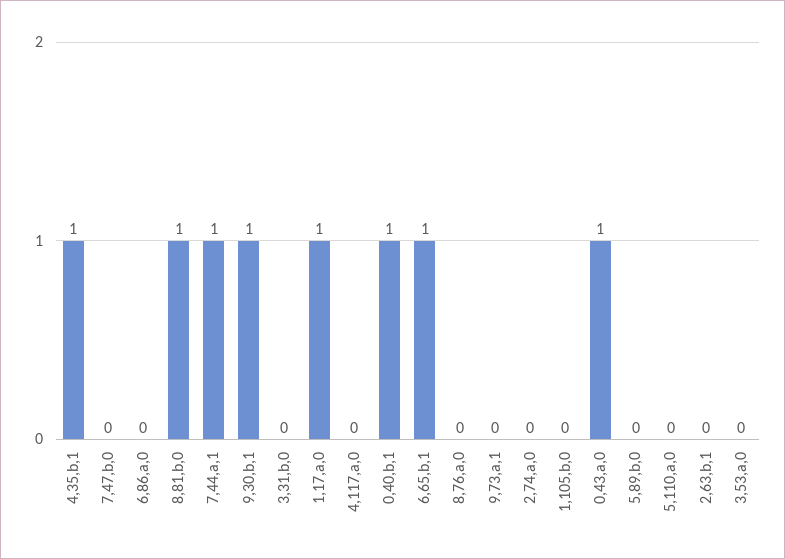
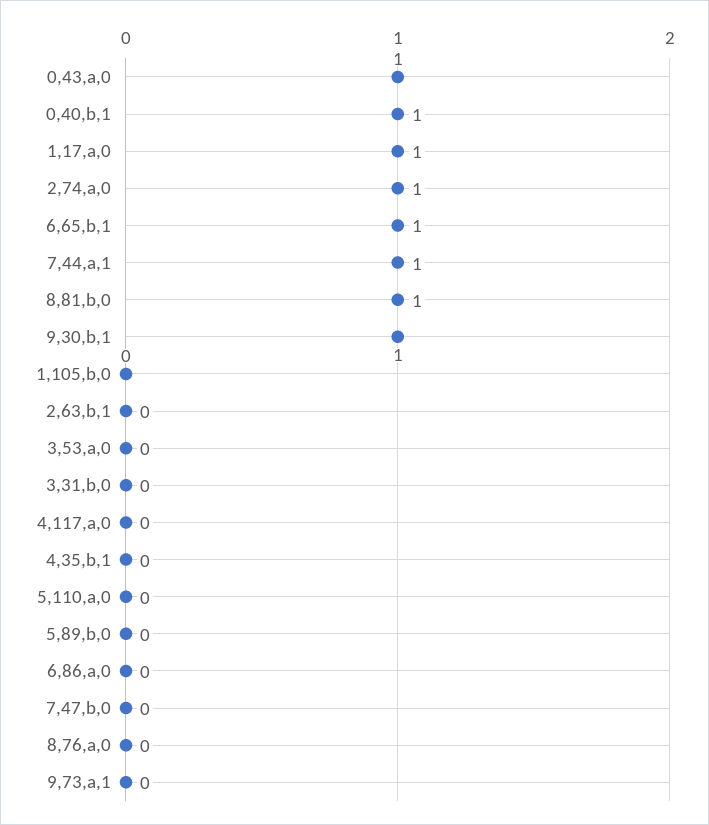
  {
-   "4,35,b,1": 1,
+   "4,35,b,1": 0,
    "7,47,b,0": 0,
    "6,86,a,0": 0,
    "8,81,b,0": 1,
    "7,44,a,1": 1,
    "9,30,b,1": 1,
    "3,31,b,0": 0,
    "1,17,a,0": 1,
    "4,117,a,0": 0,
    "0,40,b,1": 1,
    "6,65,b,1": 1,
    "8,76,a,0": 0,
    "9,73,a,1": 0,
-   "2,74,a,0": 0,
+   "2,74,a,0": 1,
    "1,105,b,0": 0,
    "0,43,a,0": 1,
    "5,89,b,0": 0,
    "5,110,a,0": 0,
    "2,63,b,1": 0,
    "3,53,a,0": 0
  }

